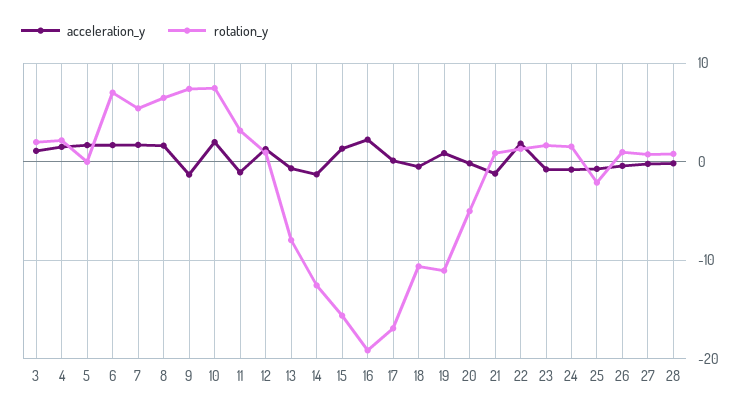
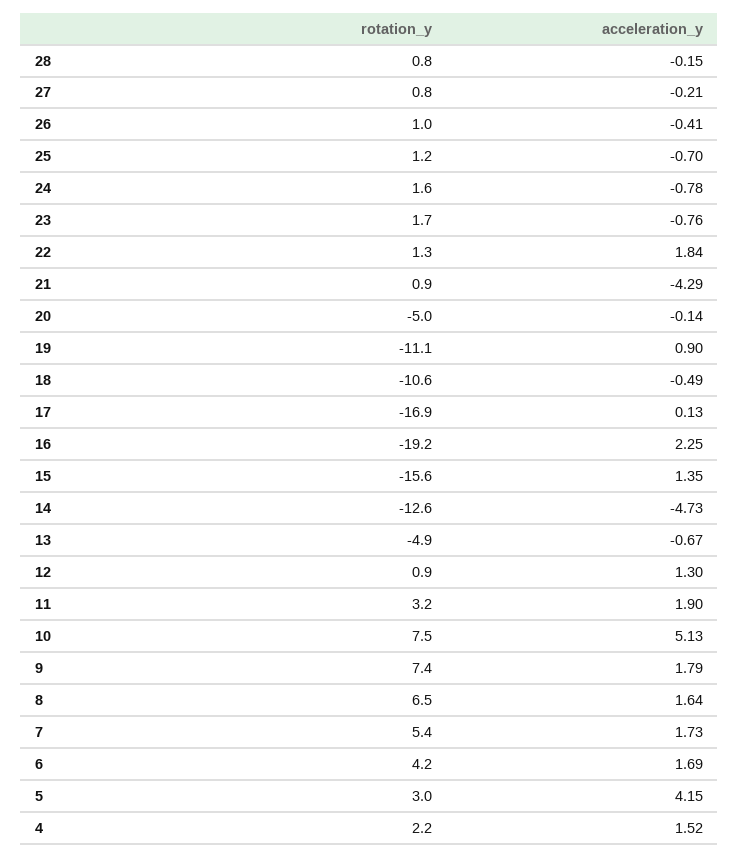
  {
    "acceleration_y": {
-     "3": 1,
      "4": 1.52,
-     "5": 2,
+     "5": 4.15,
      "6": 1.69,
      "7": 1.73,
      "8": 1.64,
-     "9": -1,
+     "9": 1.79,
-     "10": 2,
+     "10": 5.13,
-     "11": -1,
+     "11": 1.9,
      "12": 1.3,
      "13": -0.67,
-     "14": -1,
+     "14": -4.73,
      "15": 1.35,
      "16": 2.25,
      "17": 0.13,
      "18": -0.49,
      "19": 0.9,
      "20": -0.14,
-     "21": -1,
+     "21": -4.29,
      "22": 1.84,
      "23": -0.76,
      "24": -0.78,
      "25": -0.7,
      "26": -0.41,
      "27": -0.21,
      "28": -0.15
    },
    "rotation_y": {
-     "3": 2,
      "4": 2.2,
-     "5": 0,
+     "5": 3,
-     "6": 7,
+     "6": 4.2,
      "7": 5.4,
      "8": 6.5,
      "9": 7.4,
      "10": 7.5,
      "11": 3.2,
      "12": 0.9,
-     "13": -8,
+     "13": -4.9,
      "14": -12.6,
      "15": -15.6,
      "16": -19.2,
      "17": -16.9,
      "18": -10.6,
      "19": -11.1,
      "20": -5,
      "21": 0.9,
      "22": 1.3,
      "23": 1.7,
      "24": 1.6,
-     "25": -2,
+     "25": 1.2,
      "26": 1,
      "27": 0.8,
      "28": 0.8
    }
  }

